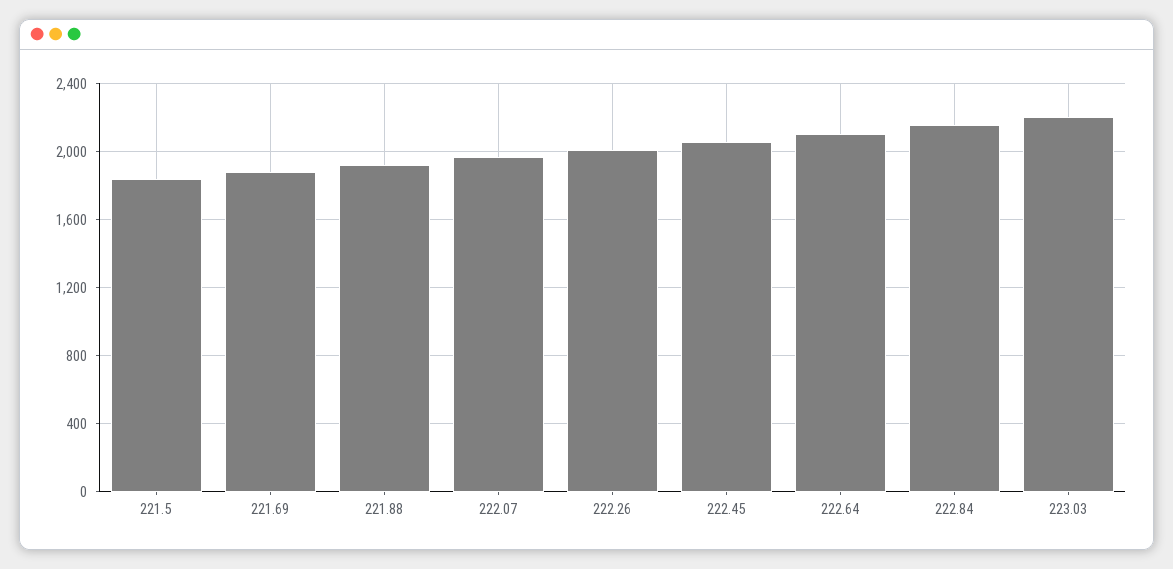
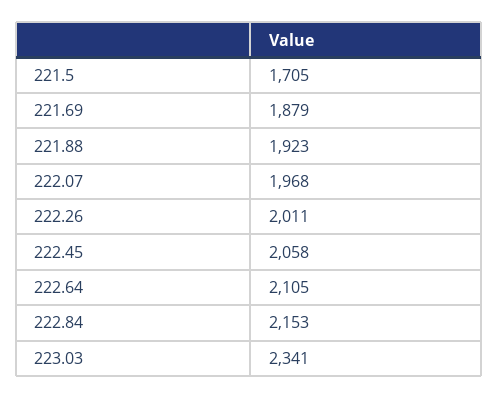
  {
-   "221.5": 1850,
+   "221.5": 1705,
    "221.69": 1879,
    "221.88": 1923,
    "222.07": 1968,
    "222.26": 2011,
    "222.45": 2058,
    "222.64": 2105,
    "222.84": 2153,
-   "223.03": 2200
+   "223.03": 2341
  }

